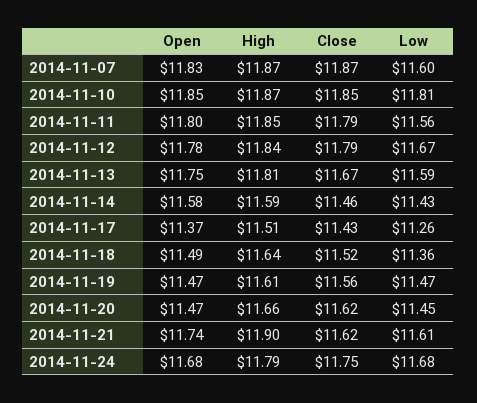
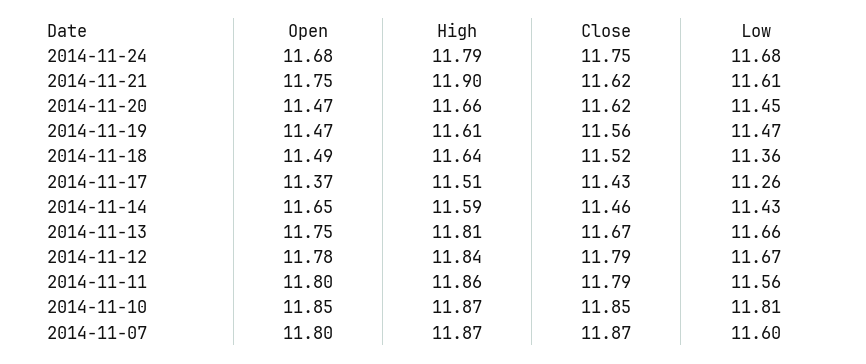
  {
    "Open": {
-     "2014-11-07": 11.83,
+     "2014-11-07": 11.8,
      "2014-11-10": 11.85,
      "2014-11-11": 11.8,
      "2014-11-12": 11.78,
      "2014-11-13": 11.75,
-     "2014-11-14": 11.58,
+     "2014-11-14": 11.65,
      "2014-11-17": 11.37,
      "2014-11-18": 11.49,
      "2014-11-19": 11.47,
      "2014-11-20": 11.47,
-     "2014-11-21": 11.74,
+     "2014-11-21": 11.75,
      "2014-11-24": 11.68
    },
    "High": {
      "2014-11-07": 11.87,
      "2014-11-10": 11.87,
-     "2014-11-11": 11.85,
+     "2014-11-11": 11.86,
      "2014-11-12": 11.84,
      "2014-11-13": 11.81,
      "2014-11-14": 11.59,
      "2014-11-17": 11.51,
      "2014-11-18": 11.64,
      "2014-11-19": 11.61,
      "2014-11-20": 11.66,
      "2014-11-21": 11.9,
      "2014-11-24": 11.79
    },
    "Close": {
      "2014-11-07": 11.87,
      "2014-11-10": 11.85,
      "2014-11-11": 11.79,
      "2014-11-12": 11.79,
      "2014-11-13": 11.67,
      "2014-11-14": 11.46,
      "2014-11-17": 11.43,
      "2014-11-18": 11.52,
      "2014-11-19": 11.56,
      "2014-11-20": 11.62,
      "2014-11-21": 11.62,
      "2014-11-24": 11.75
    },
    "Low": {
      "2014-11-07": 11.6,
      "2014-11-10": 11.81,
      "2014-11-11": 11.56,
      "2014-11-12": 11.67,
-     "2014-11-13": 11.59,
+     "2014-11-13": 11.66,
      "2014-11-14": 11.43,
      "2014-11-17": 11.26,
      "2014-11-18": 11.36,
      "2014-11-19": 11.47,
      "2014-11-20": 11.45,
      "2014-11-21": 11.61,
      "2014-11-24": 11.68
    }
  }

